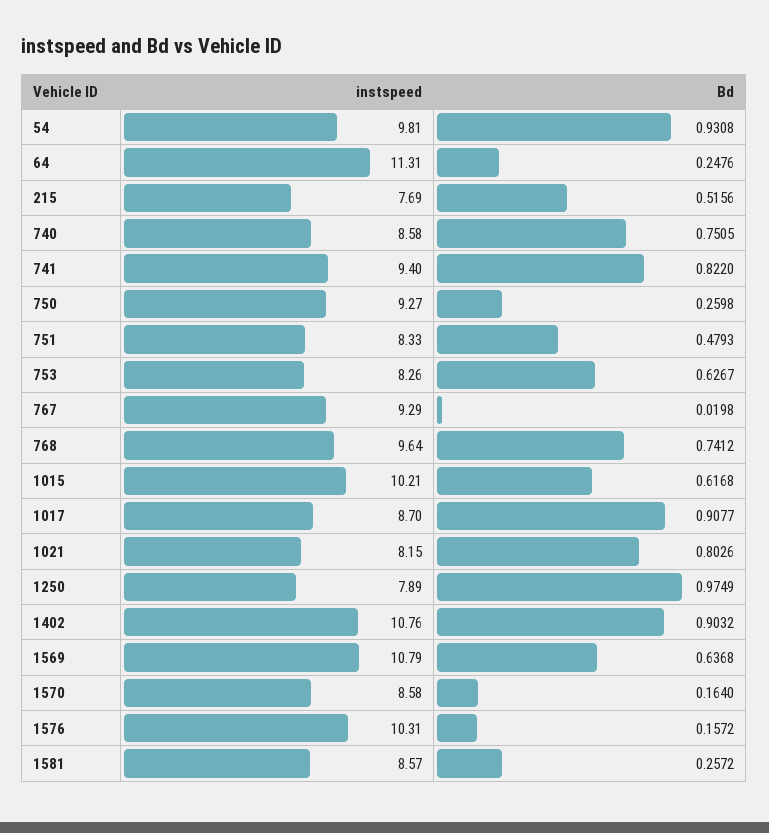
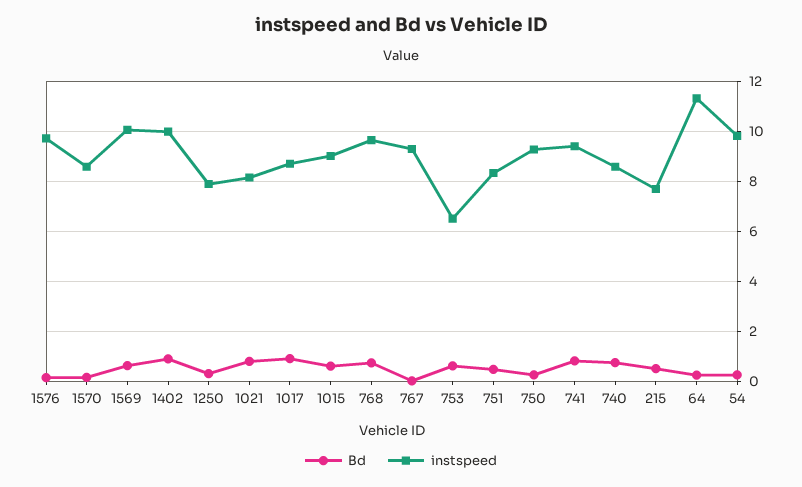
  {
    "instspeed": {
      "54": 9.81,
      "64": 11.31,
      "215": 7.69,
      "740": 8.58,
      "741": 9.4,
      "750": 9.27,
      "751": 8.33,
-     "753": 8.26,
+     "753": 6.5,
      "767": 9.29,
      "768": 9.64,
-     "1015": 10.21,
+     "1015": 9,
      "1017": 8.7,
      "1021": 8.15,
      "1250": 7.89,
-     "1402": 10.76,
+     "1402": 10,
-     "1569": 10.79,
+     "1569": 10,
      "1570": 8.58,
-     "1576": 10.31,
+     "1576": 9.75
-     "1581": 8.57
    },
    "Bd": {
-     "54": 0.9308,
+     "54": 0.25,
      "64": 0.2476,
      "215": 0.5156,
      "740": 0.7505,
      "741": 0.822,
      "750": 0.2598,
      "751": 0.4793,
      "753": 0.6267,
      "767": 0.0198,
      "768": 0.7412,
      "1015": 0.6168,
      "1017": 0.9077,
      "1021": 0.8026,
-     "1250": 0.9749,
+     "1250": 0.25,
      "1402": 0.9032,
      "1569": 0.6368,
      "1570": 0.164,
-     "1576": 0.1572,
+     "1576": 0.1572
-     "1581": 0.2572
    }
  }

